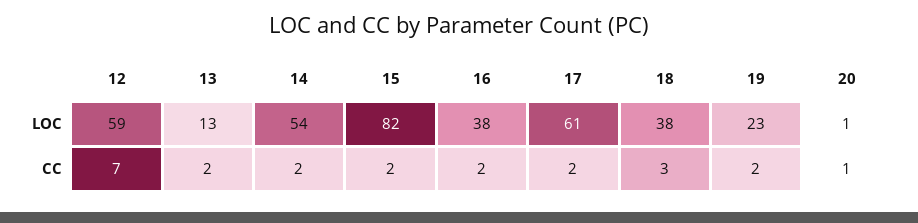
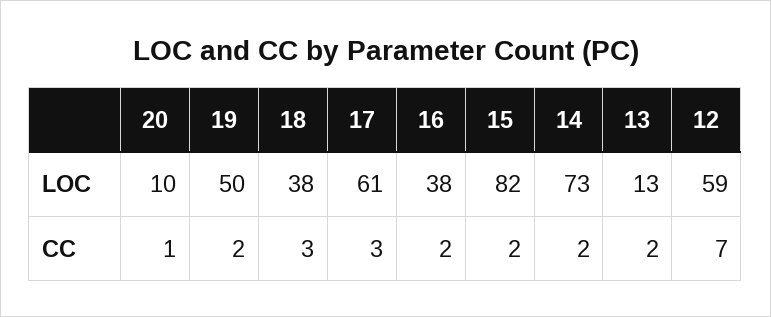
  {
    "12": {
      "LOC": 59,
      "CC": 7
    },
    "13": {
      "LOC": 13,
      "CC": 2
    },
    "14": {
-     "LOC": 54,
+     "LOC": 73,
      "CC": 2
    },
    "15": {
      "LOC": 82,
      "CC": 2
    },
    "16": {
      "LOC": 38,
      "CC": 2
    },
    "17": {
      "LOC": 61,
-     "CC": 2
+     "CC": 3
    },
    "18": {
      "LOC": 38,
      "CC": 3
    },
    "19": {
-     "LOC": 23,
+     "LOC": 50,
      "CC": 2
    },
    "20": {
-     "LOC": 1,
+     "LOC": 10,
      "CC": 1
    }
  }

